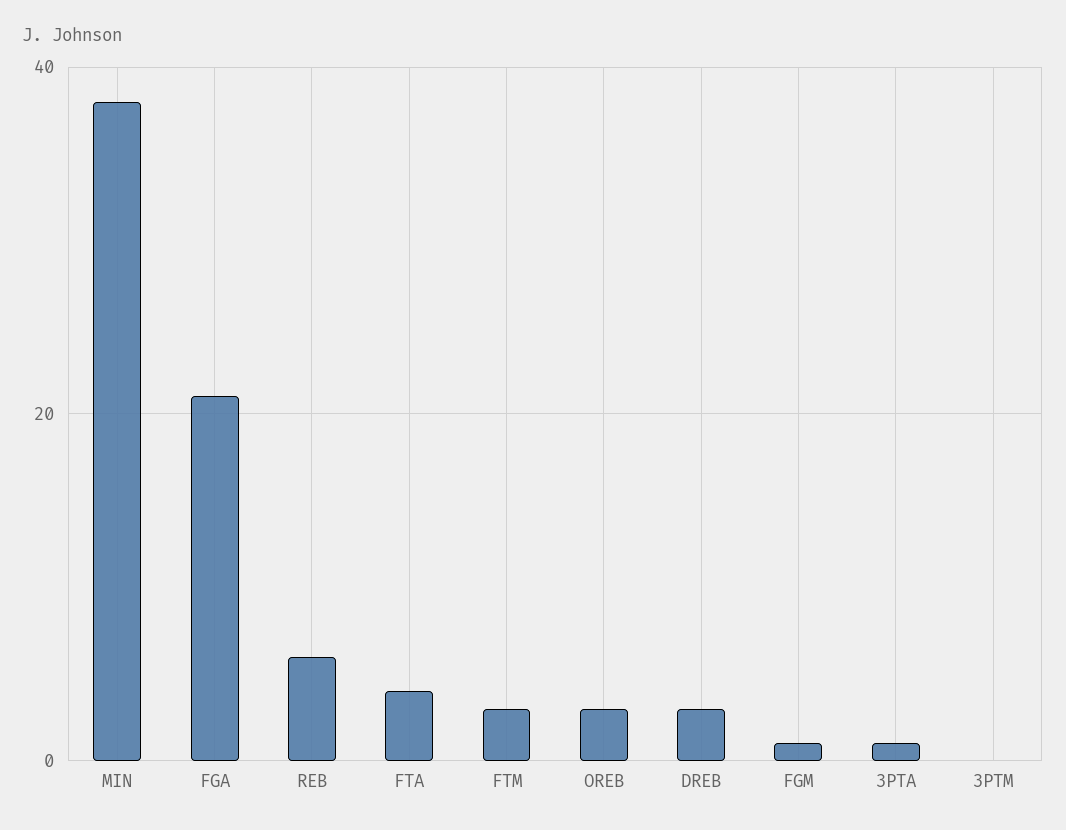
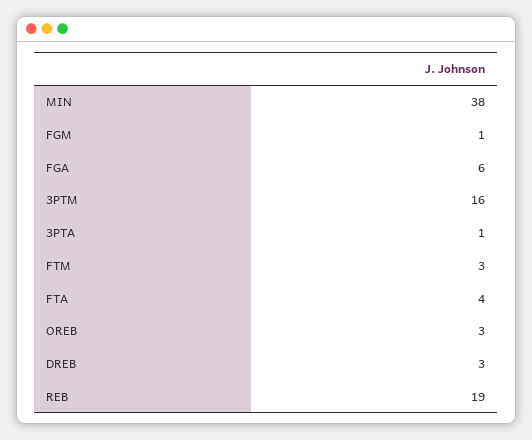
  {
    "MIN": 38,
-   "FGA": 20,
+   "FGA": 6,
-   "REB": 5,
+   "REB": 19,
    "FTA": 4,
    "FTM": 3,
    "OREB": 3,
    "DREB": 3,
    "FGM": 1,
    "3PTA": 1,
-   "3PTM": 0
+   "3PTM": 16
  }

